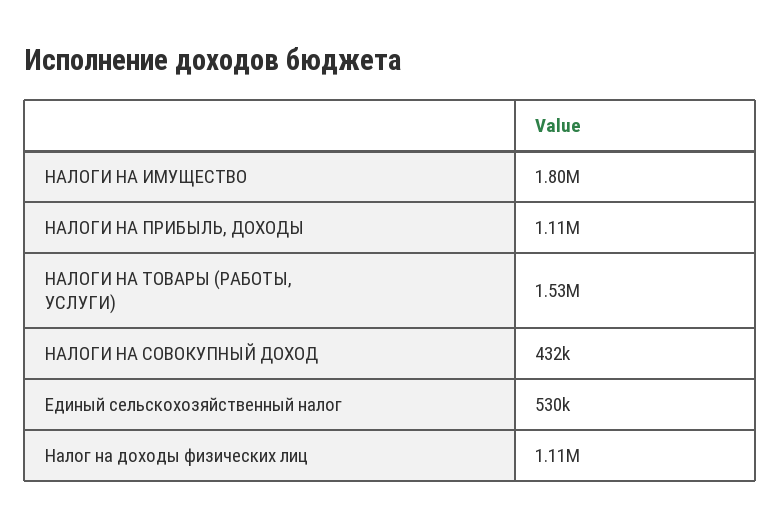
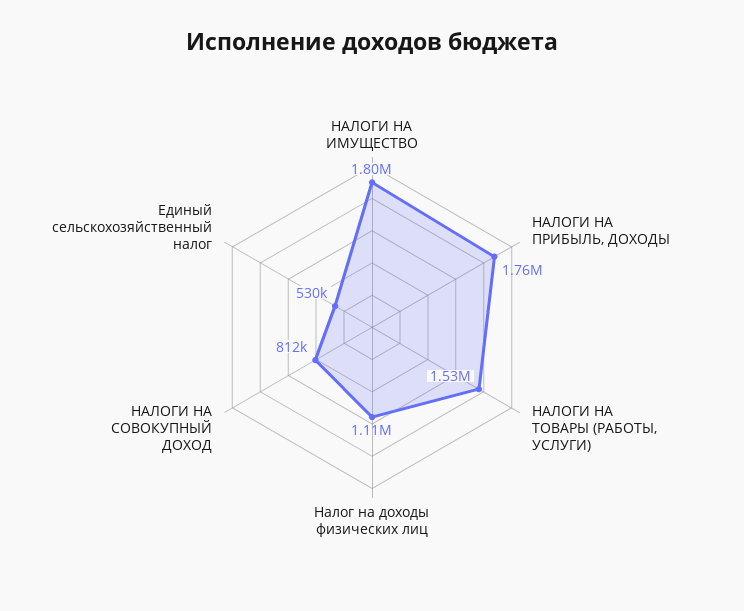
  {
    "НАЛОГИ НА ИМУЩЕСТВО": 1800000,
-   "НАЛОГИ НА ПРИБЫЛЬ, ДОХОДЫ": 1110000,
+   "НАЛОГИ НА ПРИБЫЛЬ, ДОХОДЫ": 1760000,
    "НАЛОГИ НА ТОВАРЫ (РАБОТЫ, УСЛУГИ)": 1530000,
-   "НАЛОГИ НА СОВОКУПНЫЙ ДОХОД": 432000,
+   "НАЛОГИ НА СОВОКУПНЫЙ ДОХОД": 812000,
    "Единый сельскохозяйственный налог": 530000,
    "Налог на доходы физических лиц": 1110000
  }

